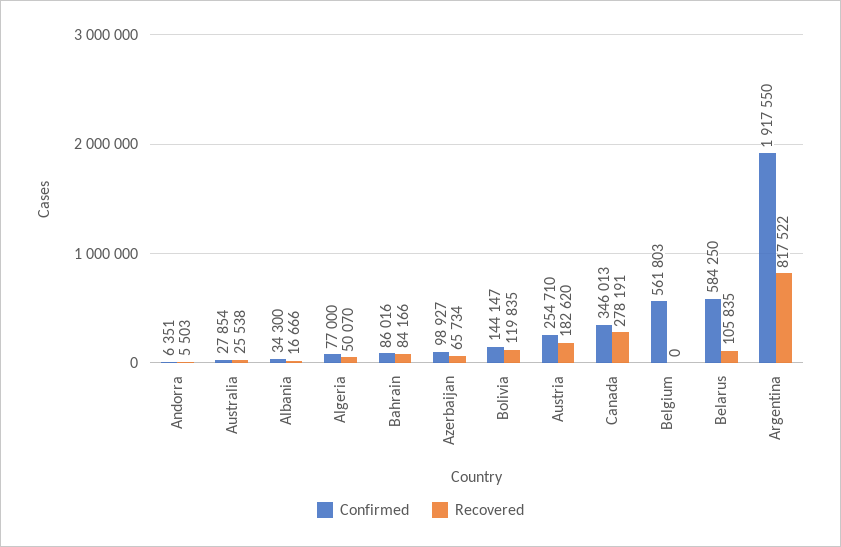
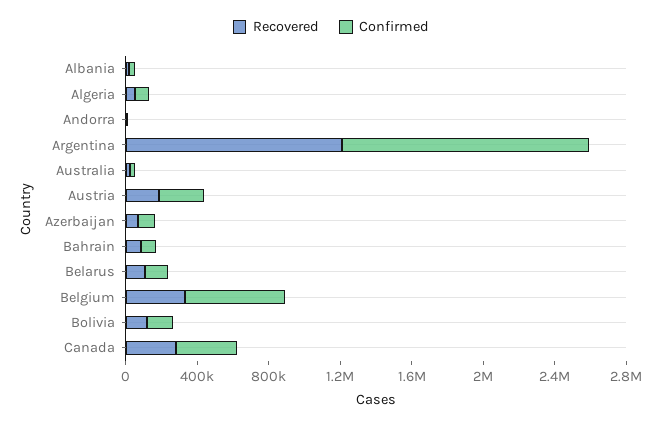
  {
    "Confirmed": {
      "Andorra": 6351,
      "Australia": 27854,
      "Albania": 34300,
      "Algeria": 77000,
      "Bahrain": 86016,
      "Azerbaijan": 98927,
      "Bolivia": 144147,
      "Austria": 254710,
      "Canada": 346013,
      "Belgium": 561803,
-     "Belarus": 584250,
+     "Belarus": 100000,
-     "Argentina": 1917550
+     "Argentina": 1400000
    },
    "Recovered": {
      "Andorra": 5503,
      "Australia": 25538,
      "Albania": 16666,
      "Algeria": 50070,
      "Bahrain": 84166,
      "Azerbaijan": 65734,
      "Bolivia": 119835,
      "Austria": 182620,
      "Canada": 278191,
-     "Belgium": 0,
+     "Belgium": 300000,
      "Belarus": 105835,
-     "Argentina": 817522
+     "Argentina": 1200000
    }
  }

